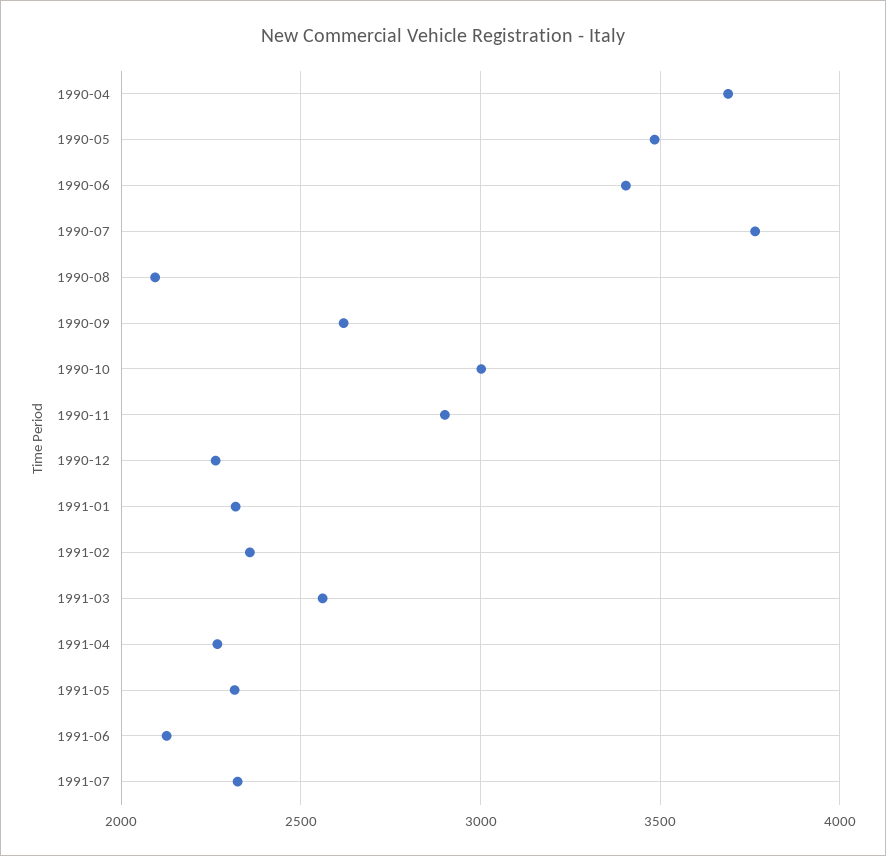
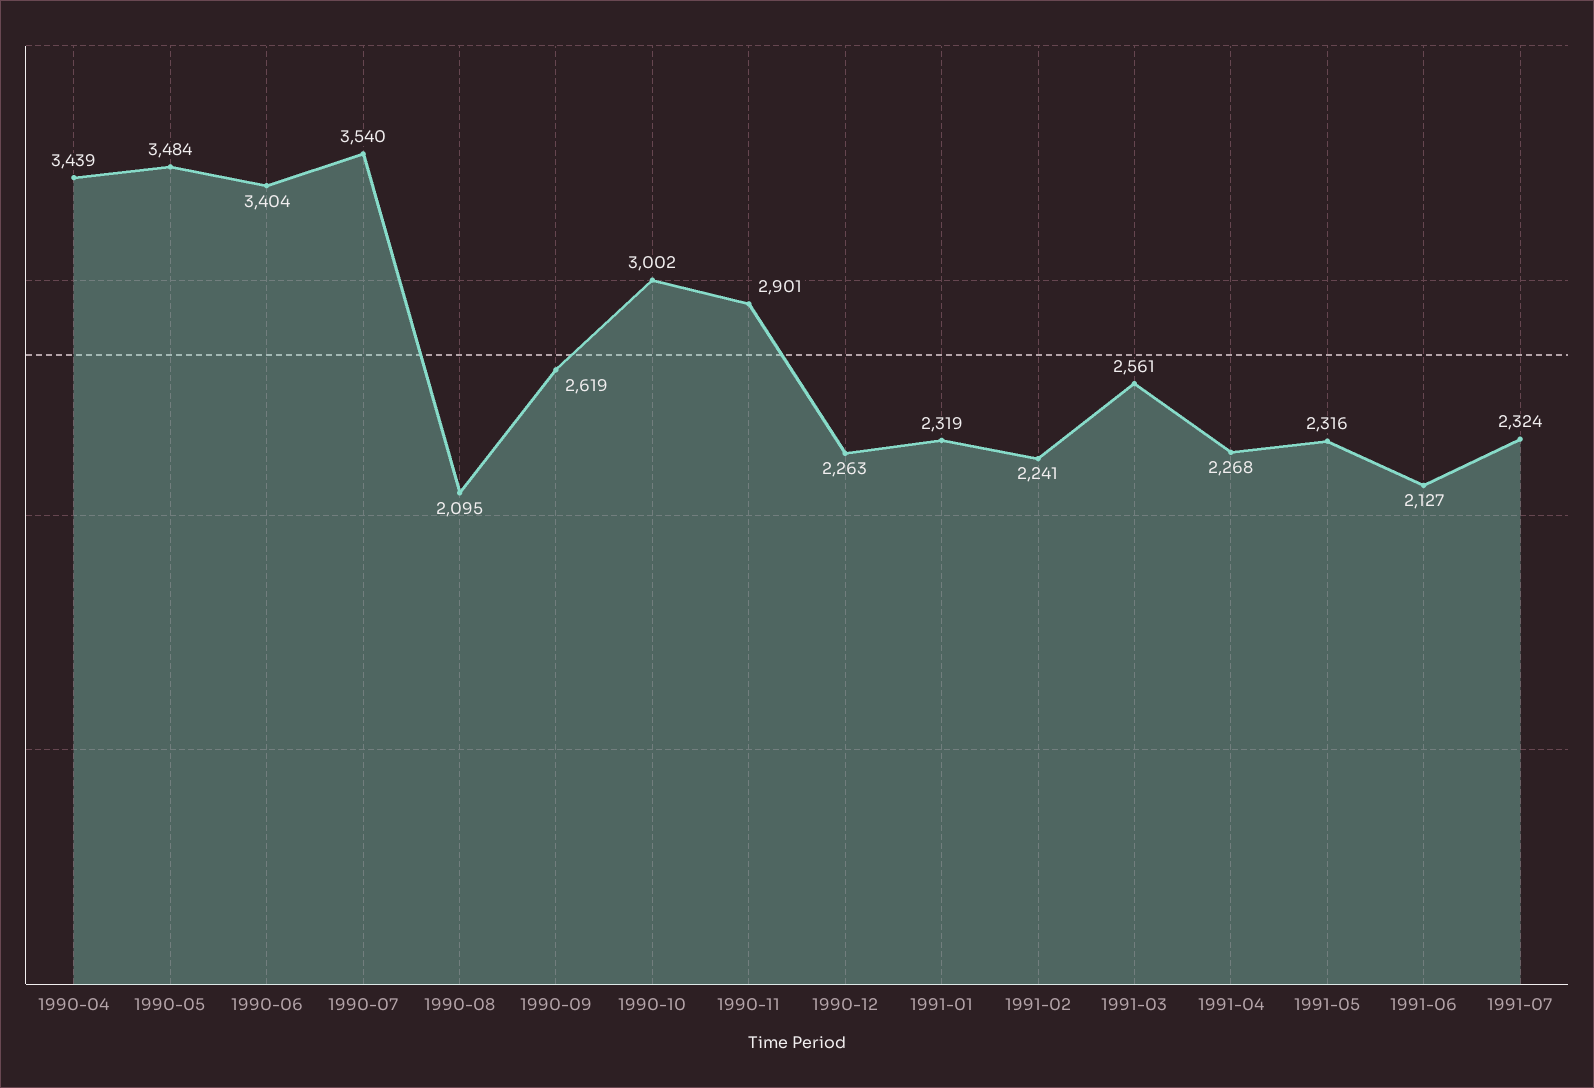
  {
-   "1990-04": 3700,
+   "1990-04": 3439,
    "1990-05": 3484,
    "1990-06": 3404,
-   "1990-07": 3750,
+   "1990-07": 3540,
    "1990-08": 2095,
    "1990-09": 2619,
    "1990-10": 3002,
    "1990-11": 2901,
    "1990-12": 2263,
    "1991-01": 2319,
-   "1991-02": 2350,
+   "1991-02": 2241,
    "1991-03": 2561,
    "1991-04": 2268,
    "1991-05": 2316,
    "1991-06": 2127,
    "1991-07": 2324
  }

